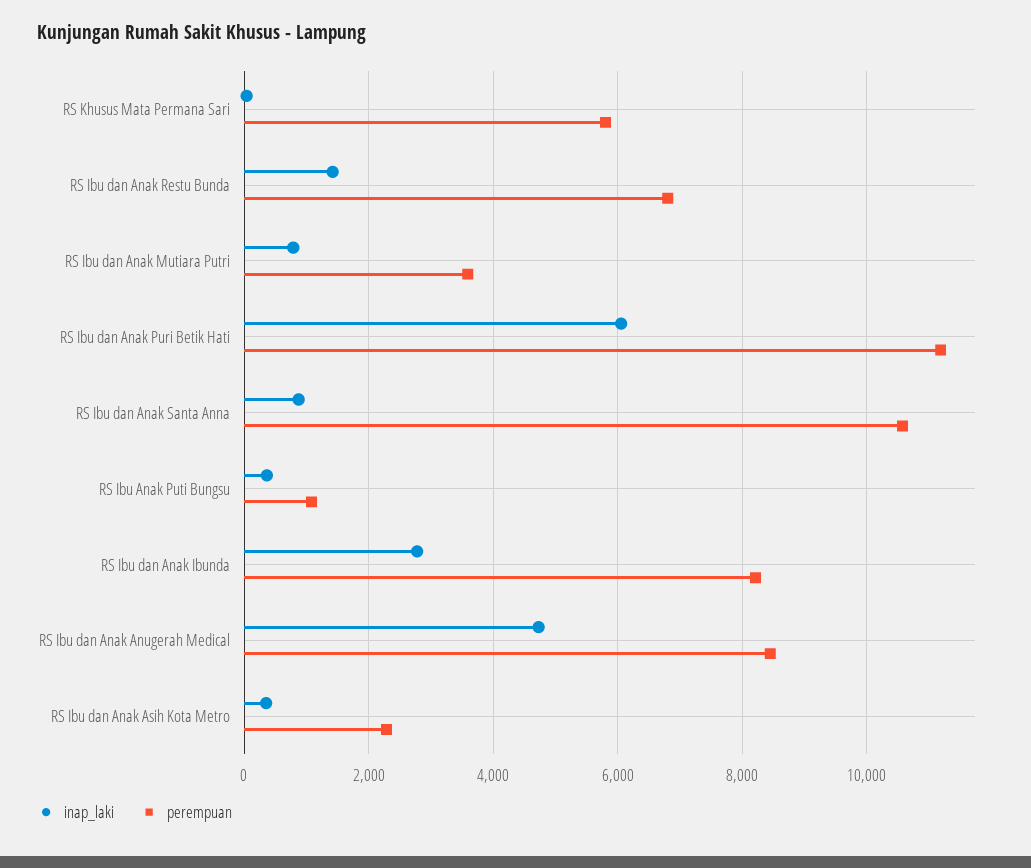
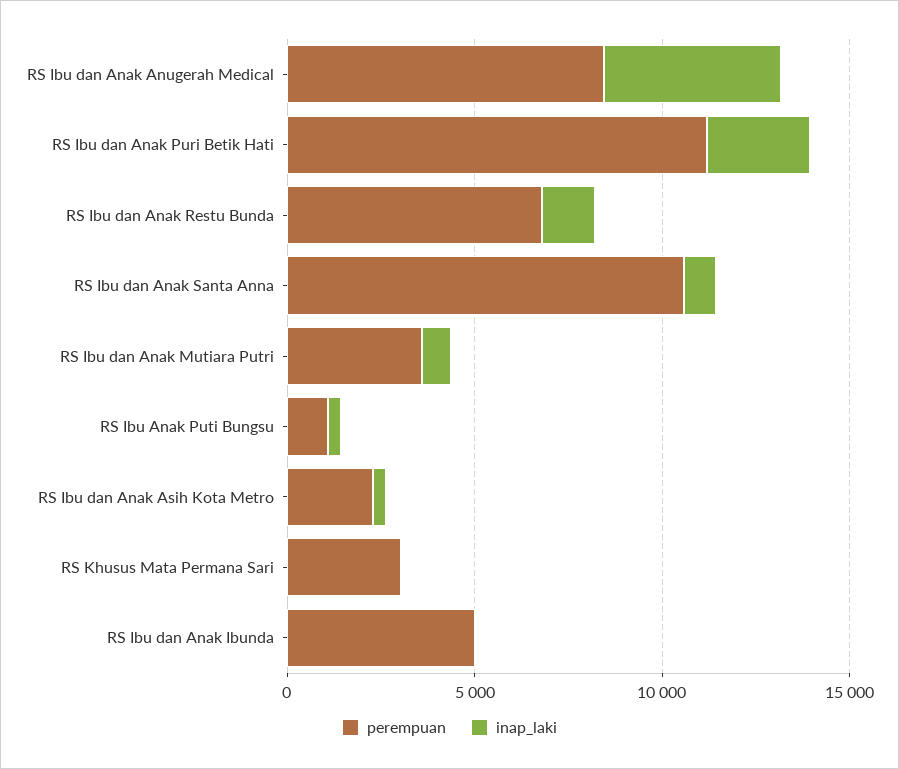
  {
    "inap_laki": {
      "RS Khusus Mata Permana Sari": 0,
      "RS Ibu dan Anak Restu Bunda": 1400,
      "RS Ibu dan Anak Mutiara Putri": 800,
-     "RS Ibu dan Anak Puri Betik Hati": 6000,
+     "RS Ibu dan Anak Puri Betik Hati": 3000,
      "RS Ibu dan Anak Santa Anna": 800,
      "RS Ibu Anak Puti Bungsu": 400,
-     "RS Ibu dan Anak Ibunda": 2800,
+     "RS Ibu dan Anak Ibunda": 0,
      "RS Ibu dan Anak Anugerah Medical": 4800,
      "RS Ibu dan Anak Asih Kota Metro": 400
    },
    "perempuan": {
-     "RS Khusus Mata Permana Sari": 5800,
+     "RS Khusus Mata Permana Sari": 3000,
      "RS Ibu dan Anak Restu Bunda": 6800,
      "RS Ibu dan Anak Mutiara Putri": 3600,
      "RS Ibu dan Anak Puri Betik Hati": 11200,
      "RS Ibu dan Anak Santa Anna": 10600,
      "RS Ibu Anak Puti Bungsu": 1000,
-     "RS Ibu dan Anak Ibunda": 8200,
+     "RS Ibu dan Anak Ibunda": 5000,
      "RS Ibu dan Anak Anugerah Medical": 8400,
      "RS Ibu dan Anak Asih Kota Metro": 2200
    }
  }

